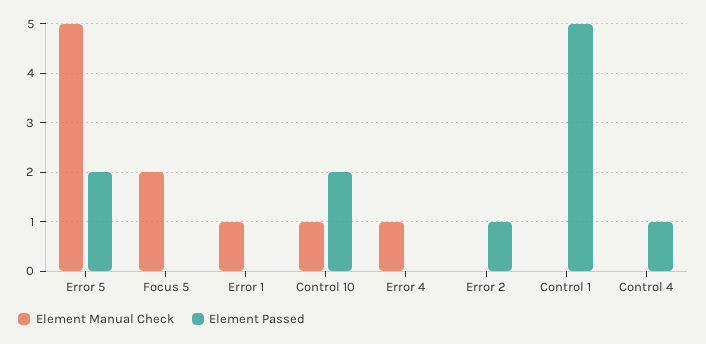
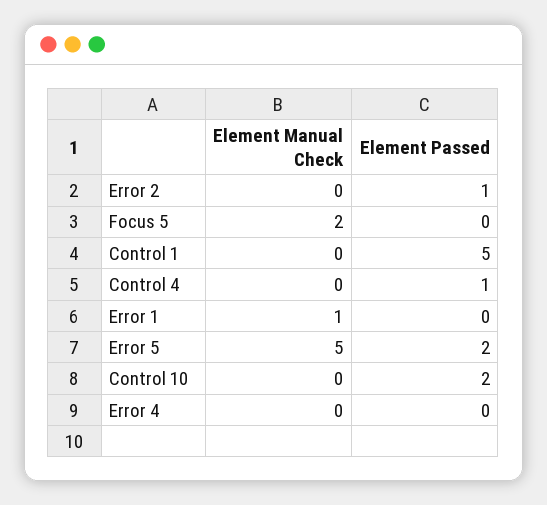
  {
    "Element Manual Check": {
      "Error 5": 5,
      "Focus 5": 2,
      "Error 1": 1,
-     "Control 10": 1,
+     "Control 10": 0,
-     "Error 4": 1,
+     "Error 4": 0,
      "Error 2": 0,
      "Control 1": 0,
      "Control 4": 0
    },
    "Element Passed": {
      "Error 5": 2,
      "Focus 5": 0,
      "Error 1": 0,
      "Control 10": 2,
      "Error 4": 0,
      "Error 2": 1,
      "Control 1": 5,
      "Control 4": 1
    }
  }

